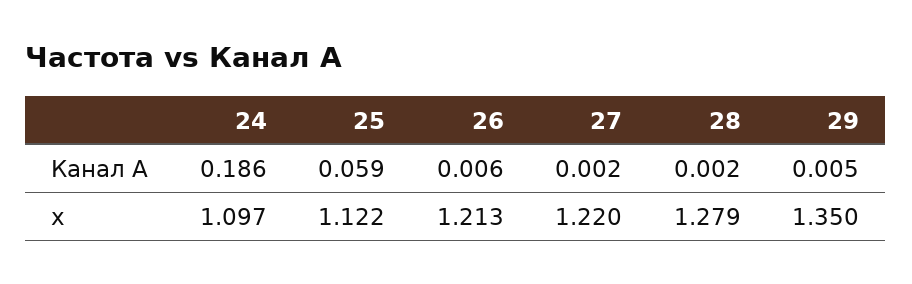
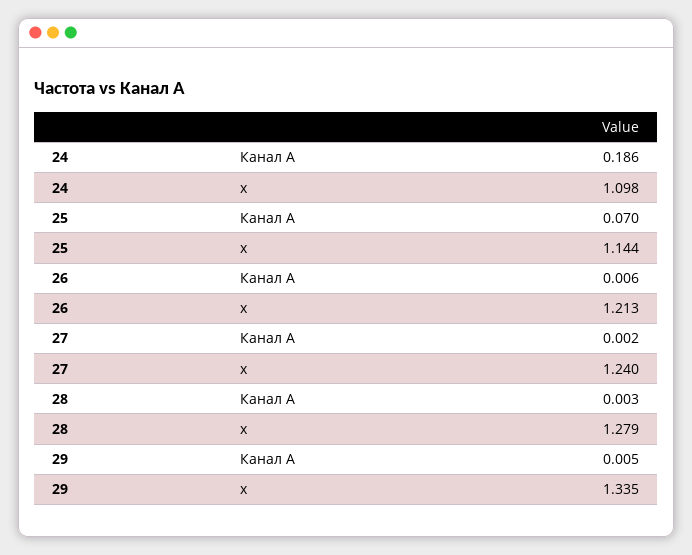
  {
    "24": {
      "Канал A": 0.186,
-     "x": 1.097
+     "x": 1.098
    },
    "25": {
-     "Канал A": 0.059,
+     "Канал A": 0.07,
-     "x": 1.122
+     "x": 1.144
    },
    "26": {
      "Канал A": 0.006,
      "x": 1.213
    },
    "27": {
      "Канал A": 0.002,
-     "x": 1.22
+     "x": 1.24
    },
    "28": {
-     "Канал A": 0.002,
+     "Канал A": 0.003,
      "x": 1.279
    },
    "29": {
      "Канал A": 0.005,
-     "x": 1.35
+     "x": 1.335
    }
  }

